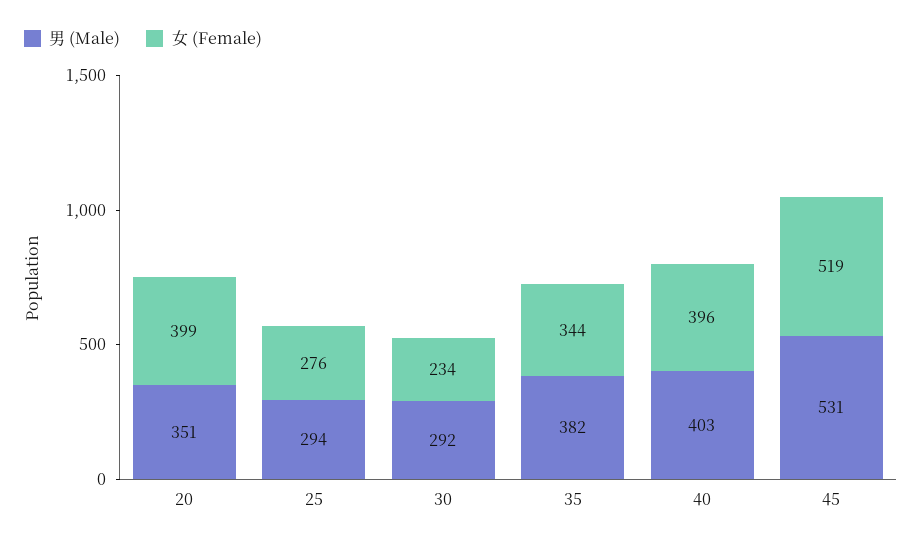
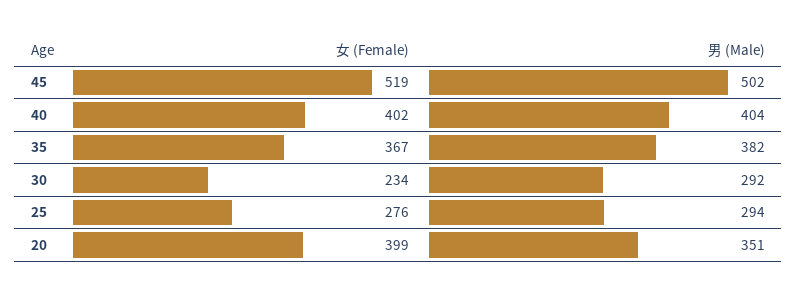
  {
    "男 (Male)": {
      "20": 351,
      "25": 294,
      "30": 292,
      "35": 382,
-     "40": 403,
+     "40": 404,
-     "45": 531
+     "45": 502
    },
    "女 (Female)": {
      "20": 399,
      "25": 276,
      "30": 234,
-     "35": 344,
+     "35": 367,
-     "40": 396,
+     "40": 402,
      "45": 519
    }
  }

